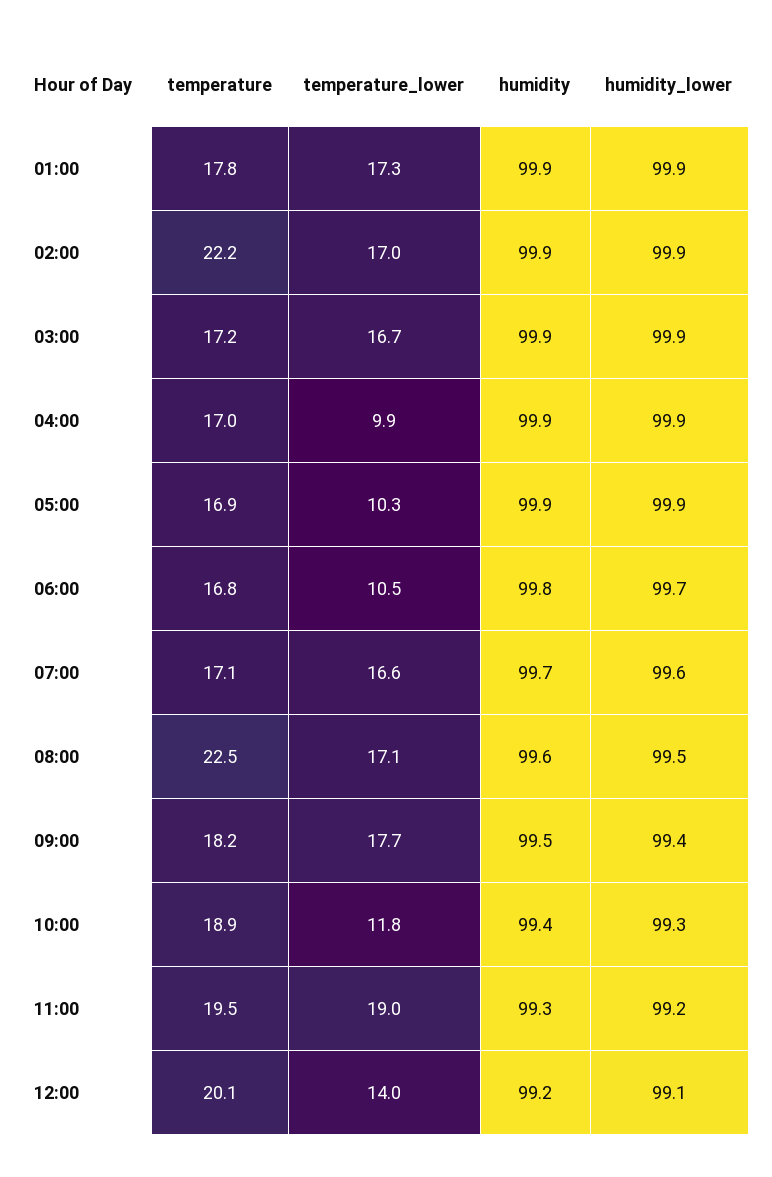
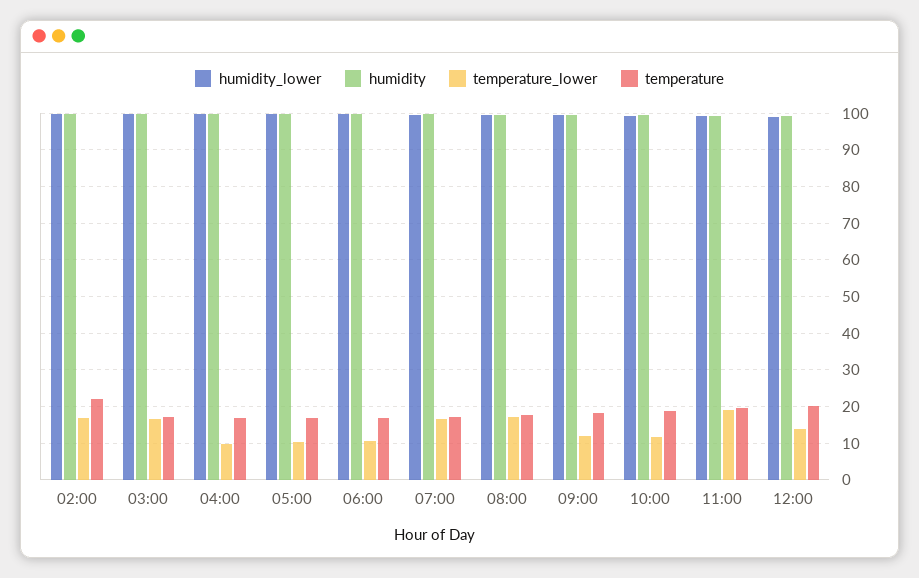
  {
    "temperature": {
-     "01:00": 17.8,
      "02:00": 22.2,
      "03:00": 17.2,
      "04:00": 17,
      "05:00": 16.9,
      "06:00": 16.8,
      "07:00": 17.1,
-     "08:00": 22.5,
+     "08:00": 18,
      "09:00": 18.2,
      "10:00": 18.9,
      "11:00": 19.5,
      "12:00": 20.1
    },
    "temperature_lower": {
-     "01:00": 17.3,
      "02:00": 17,
      "03:00": 16.7,
      "04:00": 9.9,
      "05:00": 10.3,
      "06:00": 10.5,
      "07:00": 16.6,
      "08:00": 17.1,
-     "09:00": 17.7,
+     "09:00": 12,
      "10:00": 11.8,
      "11:00": 19,
      "12:00": 14
    },
    "humidity": {
-     "01:00": 99.9,
      "02:00": 99.9,
      "03:00": 99.9,
      "04:00": 99.9,
      "05:00": 99.9,
      "06:00": 99.8,
      "07:00": 99.7,
      "08:00": 99.6,
      "09:00": 99.5,
      "10:00": 99.4,
      "11:00": 99.3,
      "12:00": 99.2
    },
    "humidity_lower": {
-     "01:00": 99.9,
      "02:00": 99.9,
      "03:00": 99.9,
      "04:00": 99.9,
      "05:00": 99.9,
      "06:00": 99.7,
      "07:00": 99.6,
      "08:00": 99.5,
      "09:00": 99.4,
      "10:00": 99.3,
      "11:00": 99.2,
      "12:00": 99.1
    }
  }

